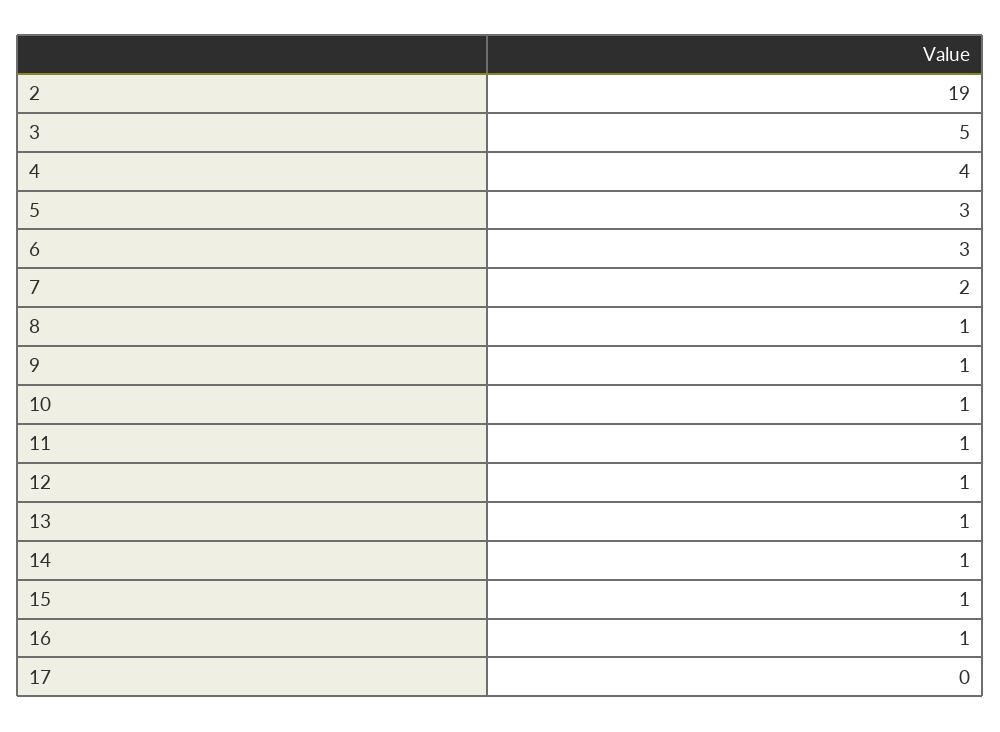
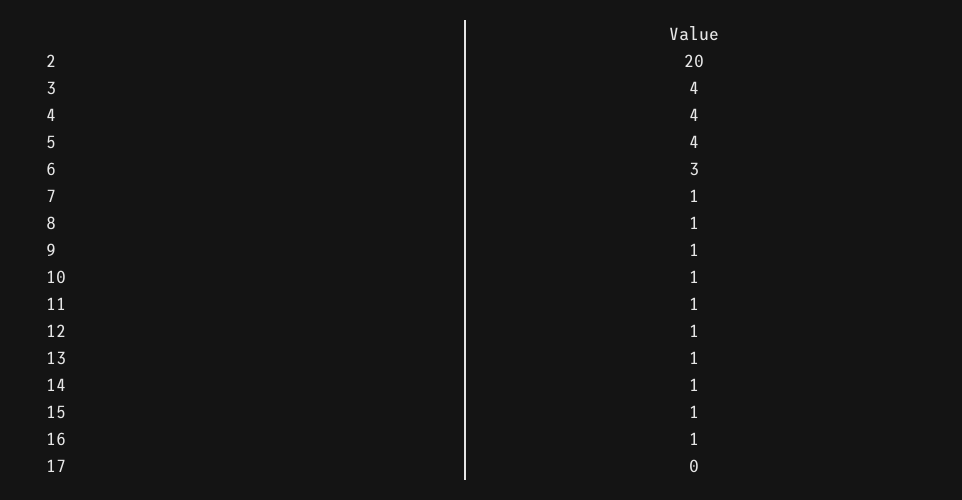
  {
-   "2": 19,
+   "2": 20,
-   "3": 5,
+   "3": 4,
    "4": 4,
-   "5": 3,
+   "5": 4,
    "6": 3,
-   "7": 2,
+   "7": 1,
    "8": 1,
    "9": 1,
    "10": 1,
    "11": 1,
    "12": 1,
    "13": 1,
    "14": 1,
    "15": 1,
    "16": 1,
    "17": 0
  }

